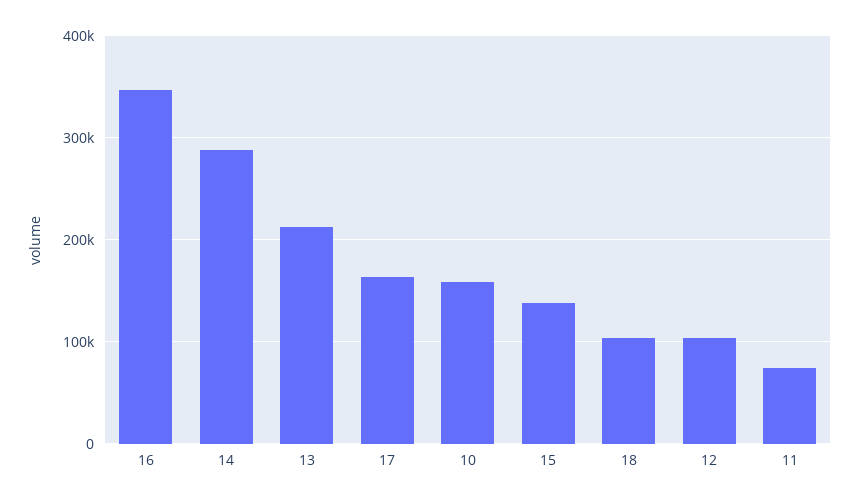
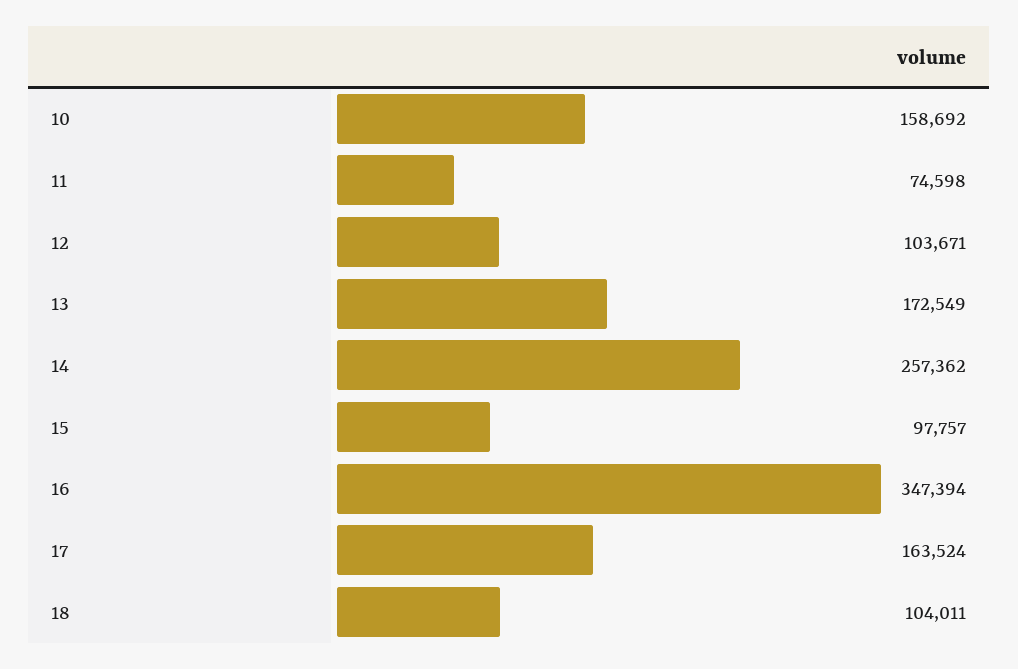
  {
    "16": 347394,
-   "14": 290000,
+   "14": 257362,
-   "13": 210000,
+   "13": 172549,
    "17": 163524,
    "10": 158692,
-   "15": 140000,
+   "15": 97757,
    "18": 104011,
    "12": 103671,
    "11": 74598
  }

